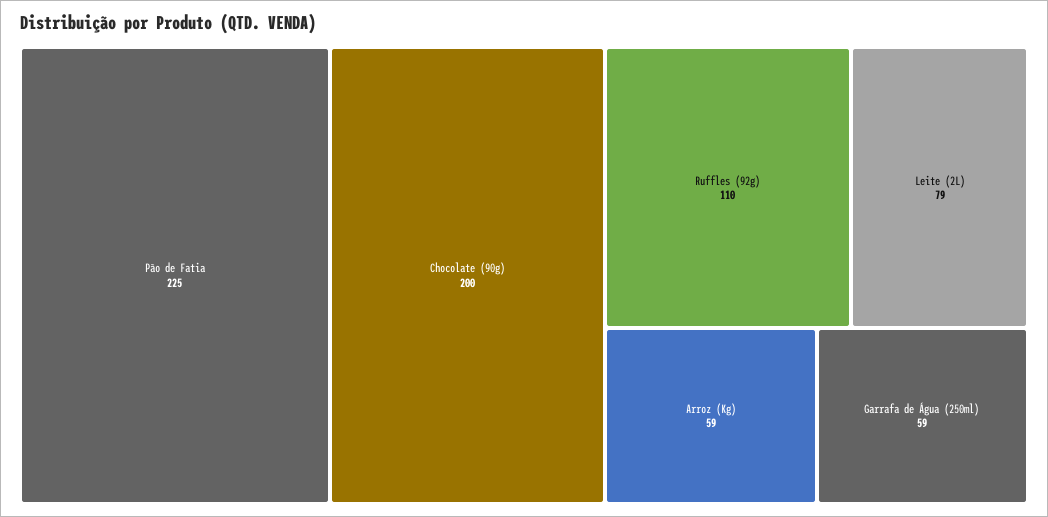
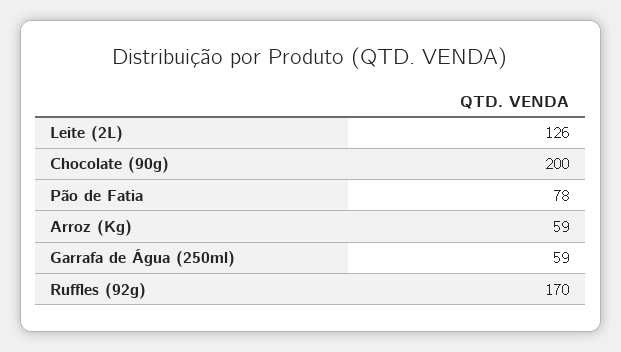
  {
-   "Pão de Fatia": 225,
+   "Pão de Fatia": 78,
    "Chocolate (90g)": 200,
-   "Ruffles (92g)": 110,
+   "Ruffles (92g)": 170,
-   "Leite (2L)": 79,
+   "Leite (2L)": 126,
    "Arroz (Kg)": 59,
    "Garrafa de Água (250ml)": 59
  }

